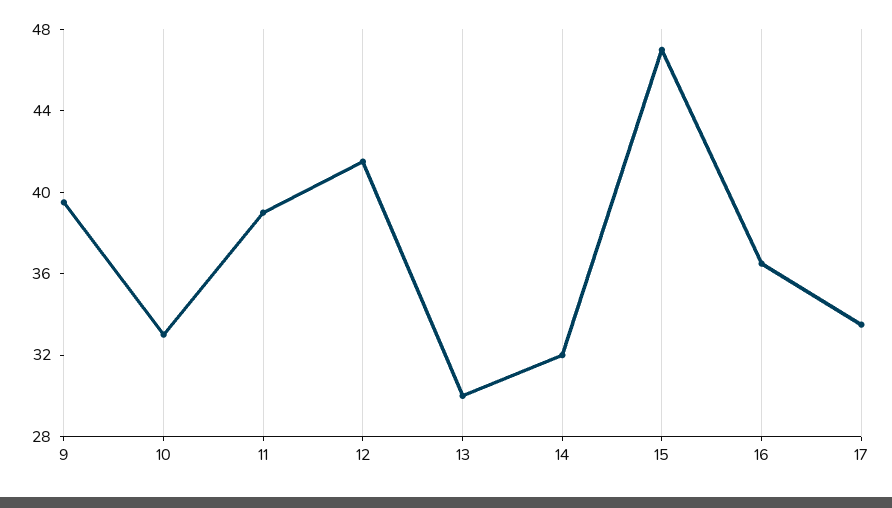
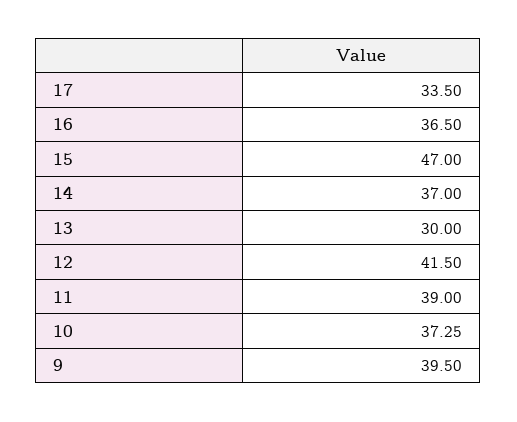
  {
    "9": 39.5,
-   "10": 33,
+   "10": 37.25,
    "11": 39,
    "12": 41.5,
    "13": 30,
-   "14": 32,
+   "14": 37,
    "15": 47,
    "16": 36.5,
    "17": 33.5
  }

